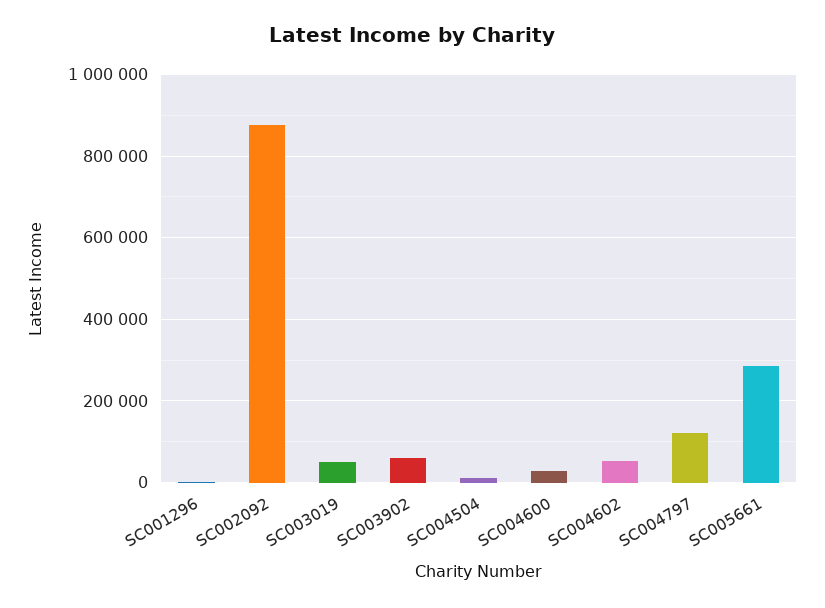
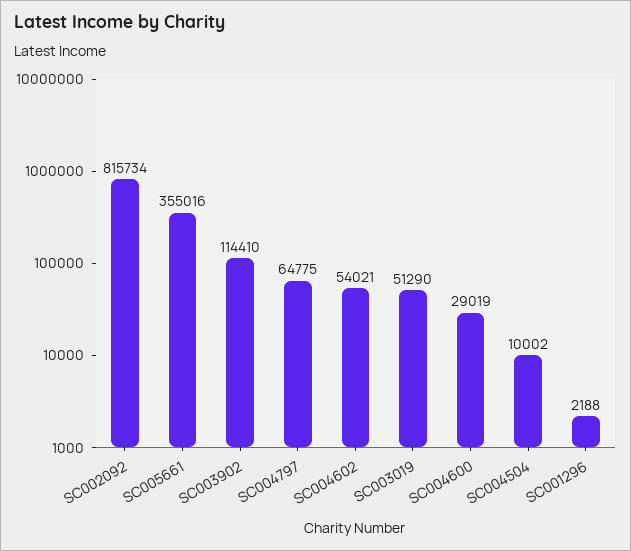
  {
    "SC001296": 2188,
-   "SC002092": 880000,
+   "SC002092": 815734,
    "SC003019": 51290,
-   "SC003902": 60000,
+   "SC003902": 114410,
    "SC004504": 10002,
    "SC004600": 29019,
    "SC004602": 54021,
-   "SC004797": 120000,
+   "SC004797": 64775,
-   "SC005661": 280000
+   "SC005661": 355016
  }

